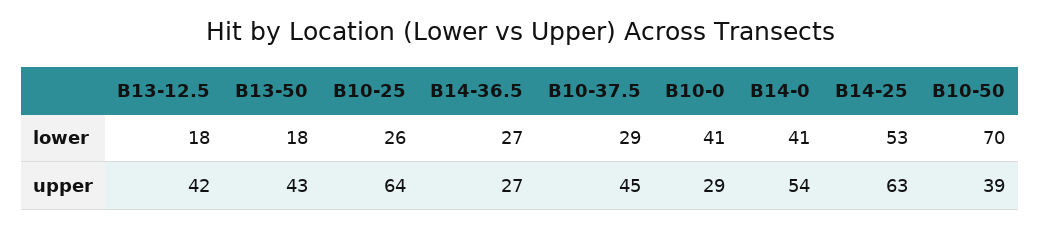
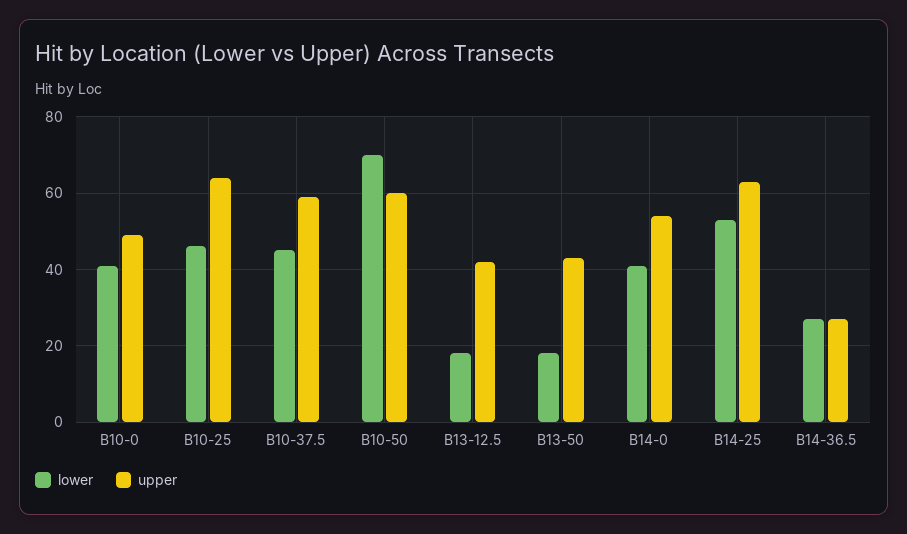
  {
    "lower": {
      "B13-12.5": 18,
      "B13-50": 18,
-     "B10-25": 26,
+     "B10-25": 45,
      "B14-36.5": 27,
-     "B10-37.5": 29,
+     "B10-37.5": 45,
      "B10-0": 41,
      "B14-0": 41,
      "B14-25": 53,
      "B10-50": 70
    },
    "upper": {
      "B13-12.5": 42,
      "B13-50": 43,
      "B10-25": 64,
      "B14-36.5": 27,
-     "B10-37.5": 45,
+     "B10-37.5": 60,
-     "B10-0": 29,
+     "B10-0": 50,
      "B14-0": 54,
      "B14-25": 63,
-     "B10-50": 39
+     "B10-50": 60
    }
  }

